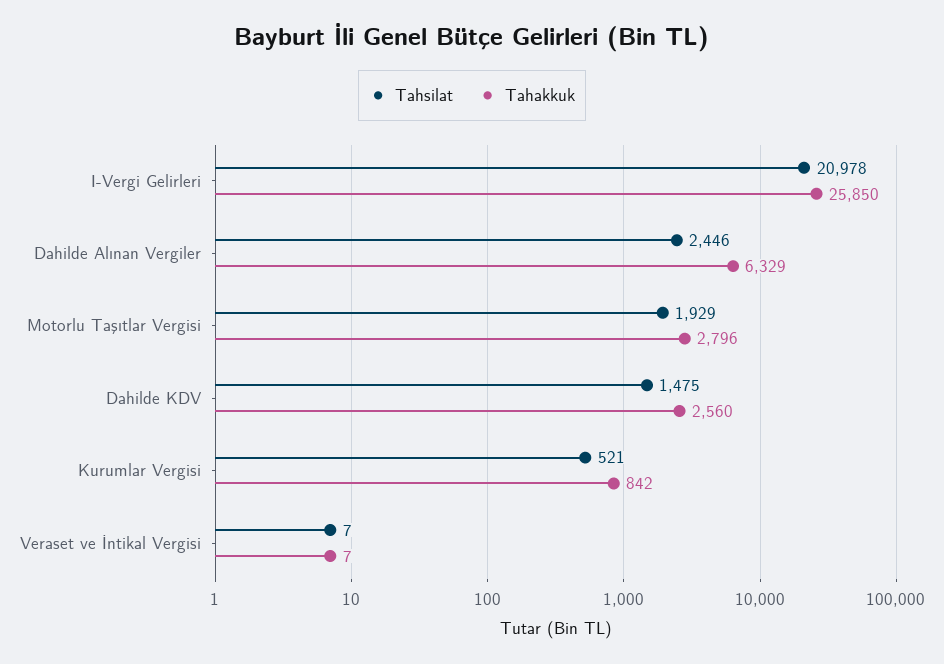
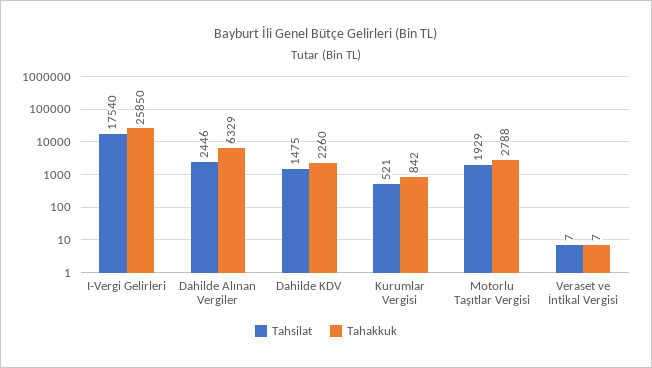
  {
    "Tahsilat": {
-     "I-Vergi Gelirleri": 20978,
+     "I-Vergi Gelirleri": 17540,
      "Dahilde Alınan Vergiler": 2446,
      "Motorlu Taşıtlar Vergisi": 1929,
      "Dahilde KDV": 1475,
      "Kurumlar Vergisi": 521,
      "Veraset ve İntikal Vergisi": 7
    },
    "Tahakkuk": {
      "I-Vergi Gelirleri": 25850,
      "Dahilde Alınan Vergiler": 6329,
-     "Motorlu Taşıtlar Vergisi": 2796,
+     "Motorlu Taşıtlar Vergisi": 2788,
-     "Dahilde KDV": 2560,
+     "Dahilde KDV": 2260,
      "Kurumlar Vergisi": 842,
      "Veraset ve İntikal Vergisi": 7
    }
  }

